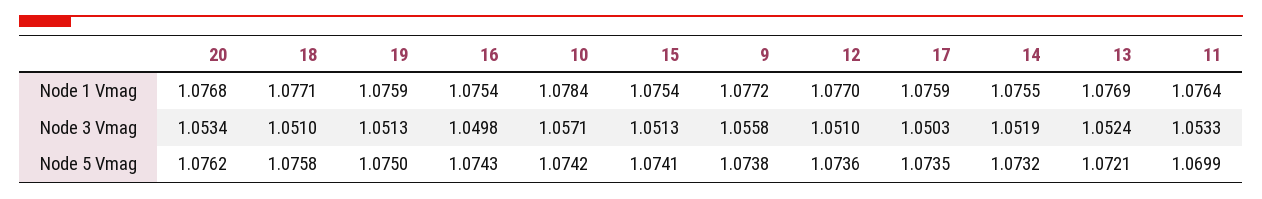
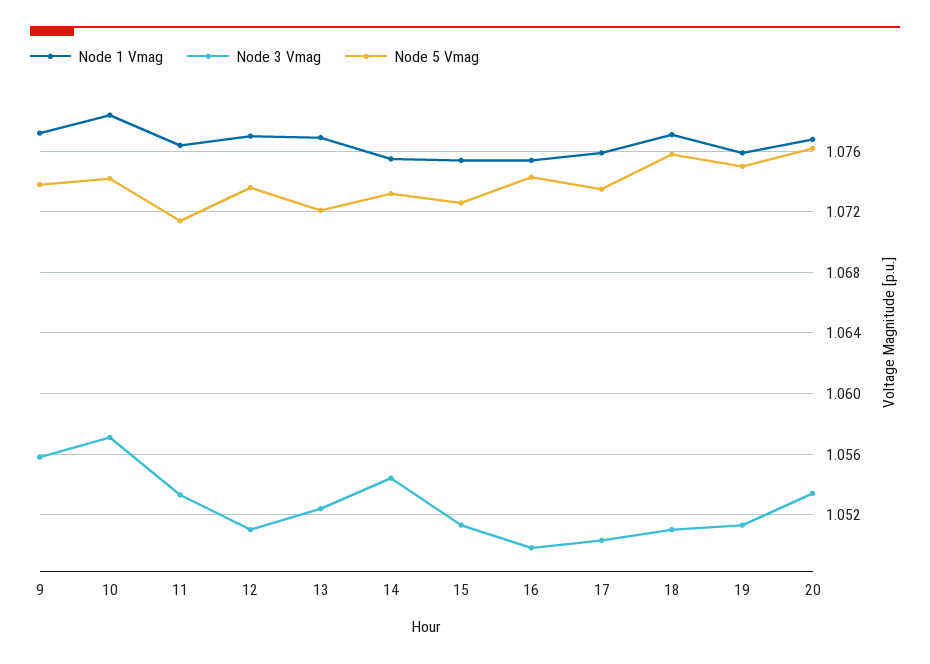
  {
    "Node 1 Vmag": {
      "20": 1.0768,
      "18": 1.0771,
      "19": 1.0759,
      "16": 1.0754,
      "10": 1.0784,
      "15": 1.0754,
      "9": 1.0772,
      "12": 1.077,
      "17": 1.0759,
      "14": 1.0755,
      "13": 1.0769,
      "11": 1.0764
    },
    "Node 3 Vmag": {
      "20": 1.0534,
      "18": 1.051,
      "19": 1.0513,
      "16": 1.0498,
      "10": 1.0571,
      "15": 1.0513,
      "9": 1.0558,
      "12": 1.051,
      "17": 1.0503,
-     "14": 1.0519,
+     "14": 1.0545,
      "13": 1.0524,
      "11": 1.0533
    },
    "Node 5 Vmag": {
      "20": 1.0762,
      "18": 1.0758,
      "19": 1.075,
      "16": 1.0743,
      "10": 1.0742,
-     "15": 1.0741,
+     "15": 1.0725,
      "9": 1.0738,
      "12": 1.0736,
      "17": 1.0735,
      "14": 1.0732,
      "13": 1.0721,
-     "11": 1.0699
+     "11": 1.0715
    }
  }

